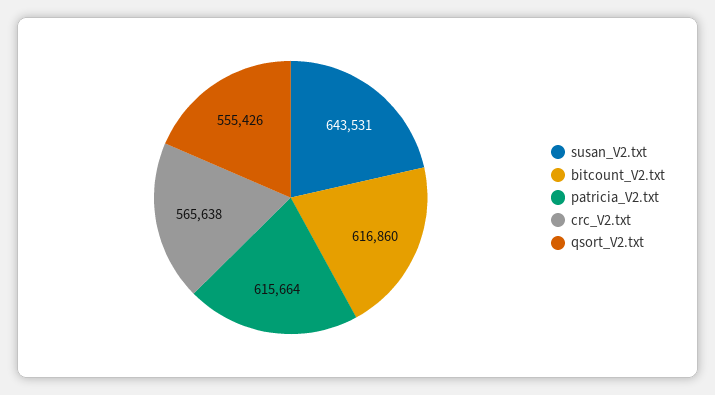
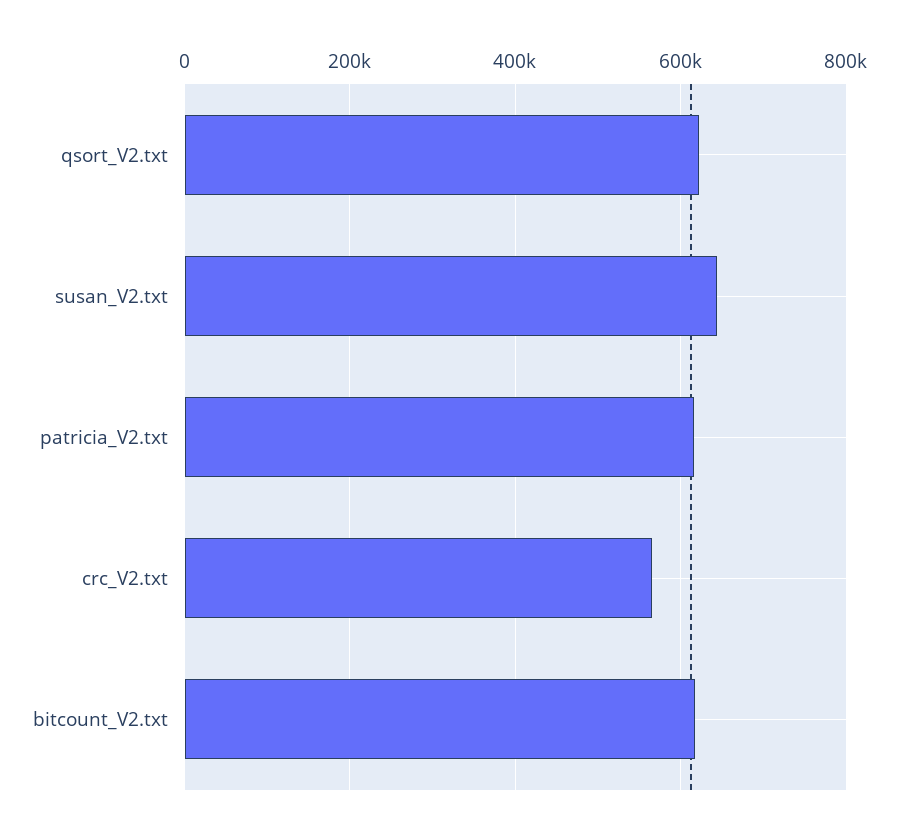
  {
    "susan_V2.txt": 643531,
    "bitcount_V2.txt": 616860,
    "patricia_V2.txt": 615664,
    "crc_V2.txt": 565638,
-   "qsort_V2.txt": 555426
+   "qsort_V2.txt": 620000
  }

